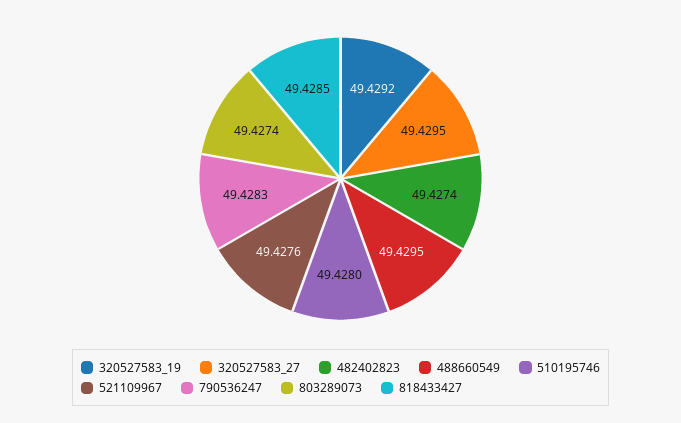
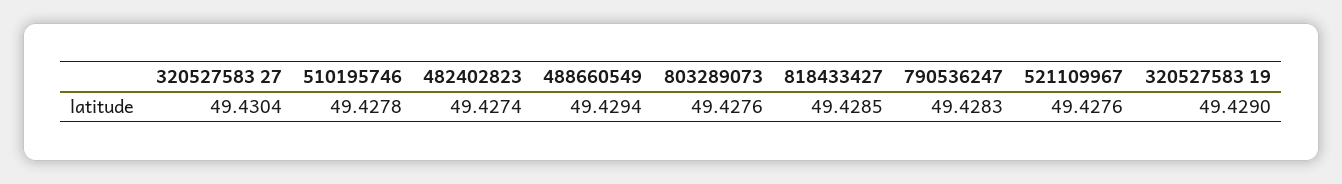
  {
-   "320527583_19": 49.4292,
+   "320527583_19": 49.429,
-   "320527583_27": 49.4295,
+   "320527583_27": 49.4304,
    "482402823": 49.4274,
-   "488660549": 49.4295,
+   "488660549": 49.4294,
-   "510195746": 49.428,
+   "510195746": 49.4278,
    "521109967": 49.4276,
    "790536247": 49.4283,
-   "803289073": 49.4274,
+   "803289073": 49.4276,
    "818433427": 49.4285
  }

